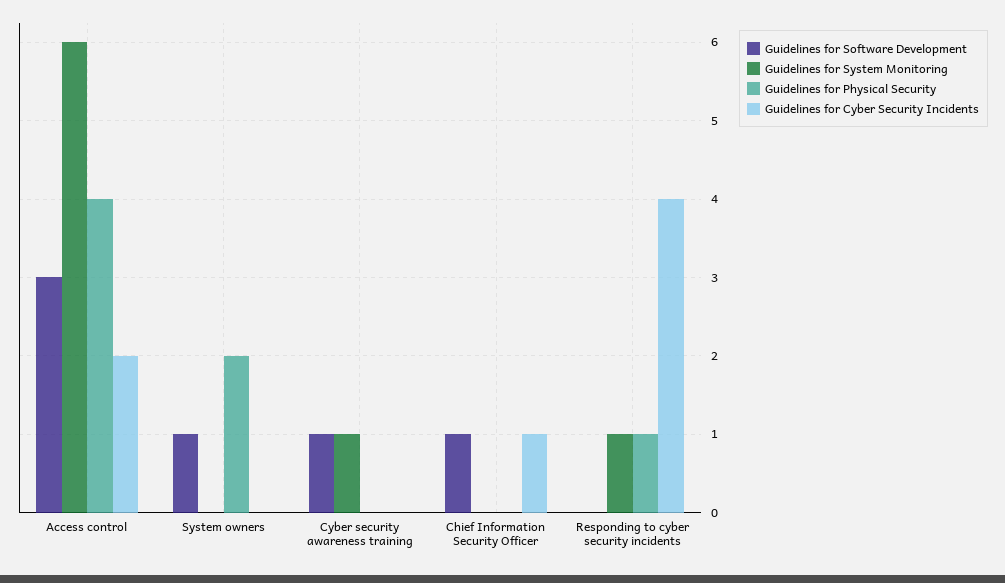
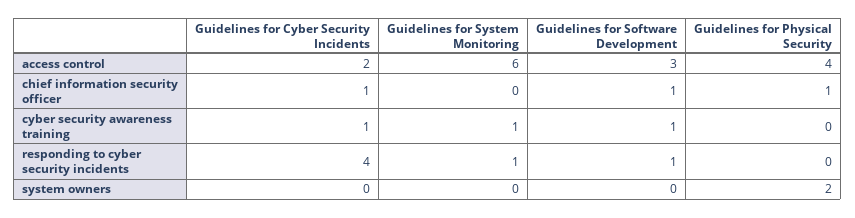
  {
    "Guidelines for Software Development": {
      "Access control": 3,
-     "System owners": 1,
+     "System owners": 0,
      "Cyber security awareness training": 1,
      "Chief Information Security Officer": 1,
-     "Responding to cyber security incidents": 0
+     "Responding to cyber security incidents": 1
    },
    "Guidelines for System Monitoring": {
      "Access control": 6,
      "System owners": 0,
      "Cyber security awareness training": 1,
      "Chief Information Security Officer": 0,
      "Responding to cyber security incidents": 1
    },
    "Guidelines for Physical Security": {
      "Access control": 4,
      "System owners": 2,
      "Cyber security awareness training": 0,
-     "Chief Information Security Officer": 0,
+     "Chief Information Security Officer": 1,
-     "Responding to cyber security incidents": 1
+     "Responding to cyber security incidents": 0
    },
    "Guidelines for Cyber Security Incidents": {
      "Access control": 2,
      "System owners": 0,
-     "Cyber security awareness training": 0,
+     "Cyber security awareness training": 1,
      "Chief Information Security Officer": 1,
      "Responding to cyber security incidents": 4
    }
  }

